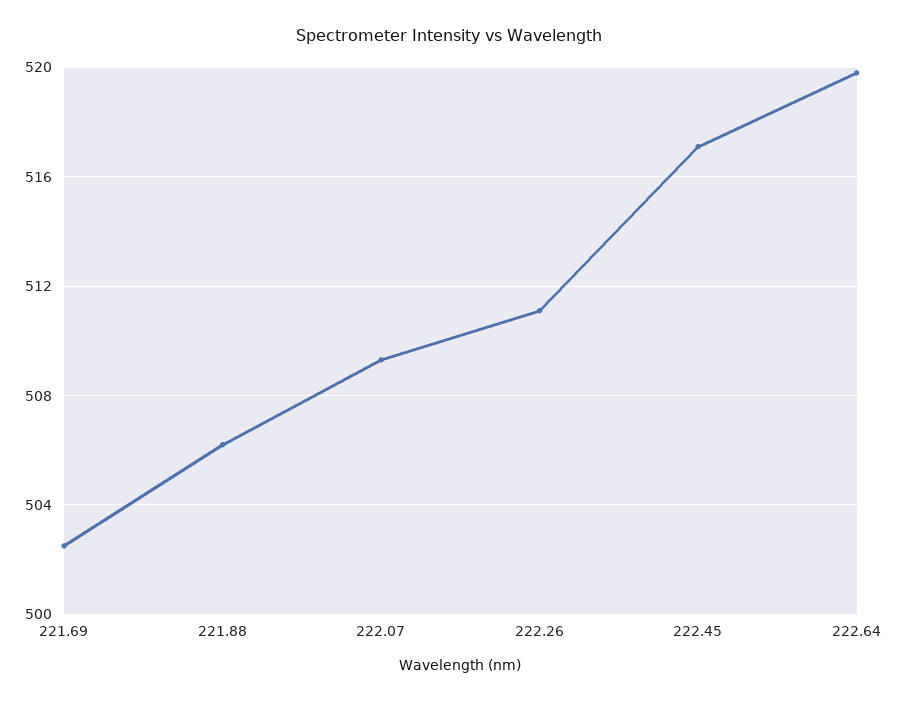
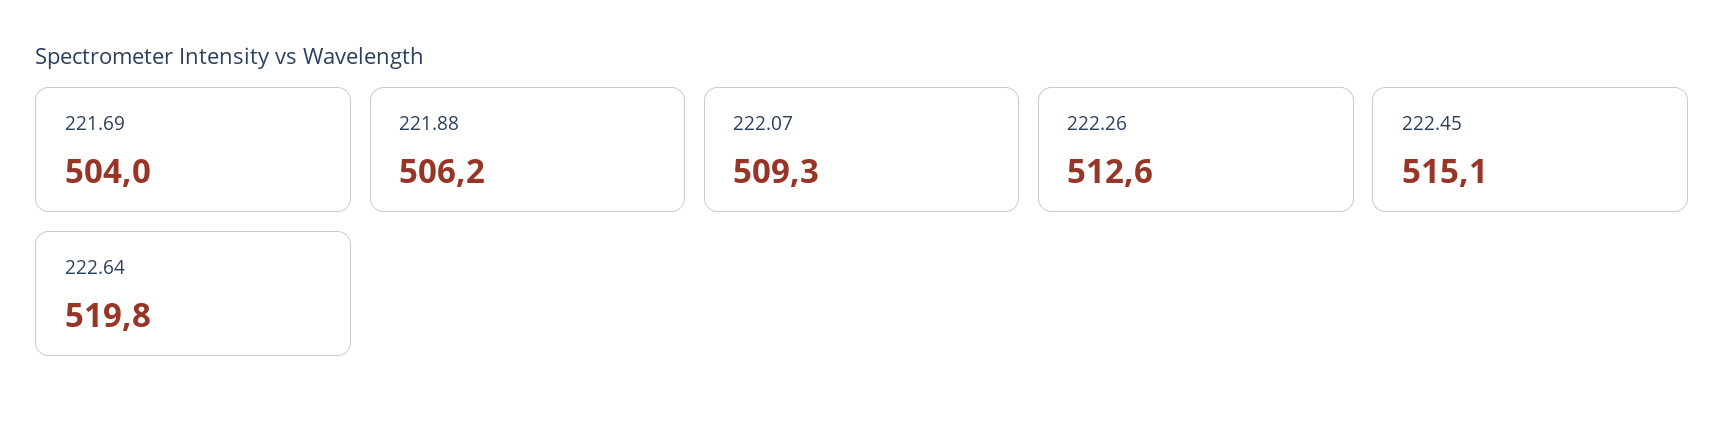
  {
-   "221.69": 502.5,
+   "221.69": 504,
    "221.88": 506.2,
    "222.07": 509.3,
-   "222.26": 511,
+   "222.26": 512.6,
-   "222.45": 517,
+   "222.45": 515.1,
    "222.64": 519.8
  }

